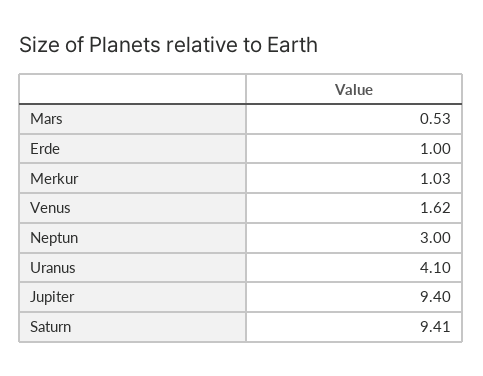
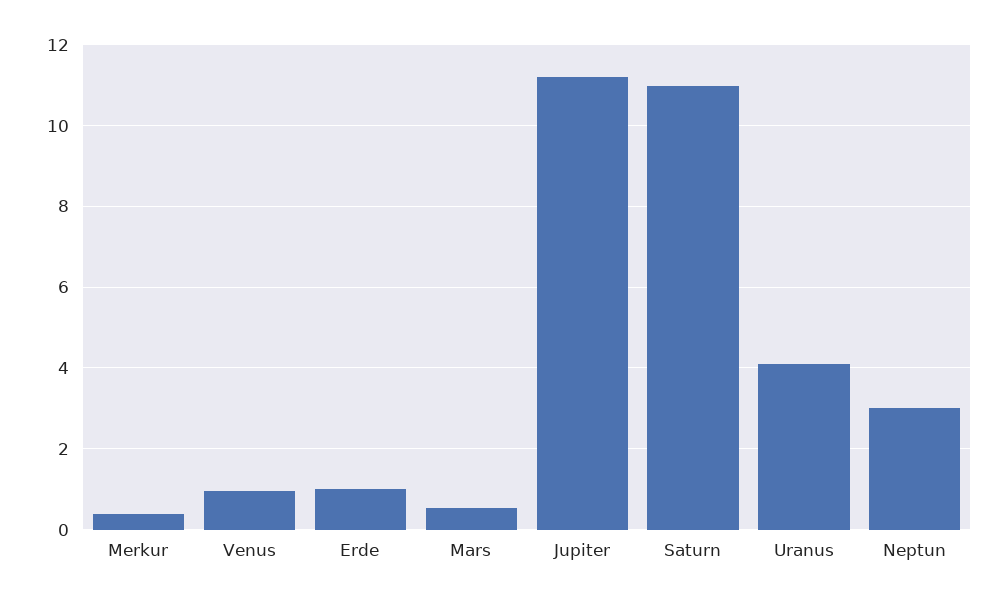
  {
    "Mars": 0.53,
    "Erde": 1,
-   "Merkur": 1.03,
+   "Merkur": 0.4,
-   "Venus": 1.62,
+   "Venus": 1,
    "Neptun": 3,
    "Uranus": 4.1,
-   "Jupiter": 9.4,
+   "Jupiter": 11.2,
-   "Saturn": 9.41
+   "Saturn": 11
  }

